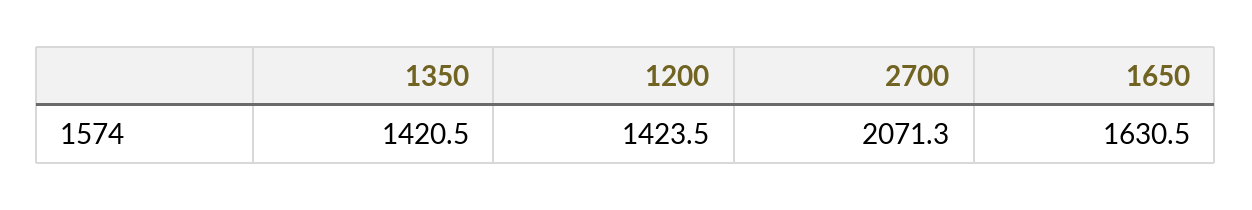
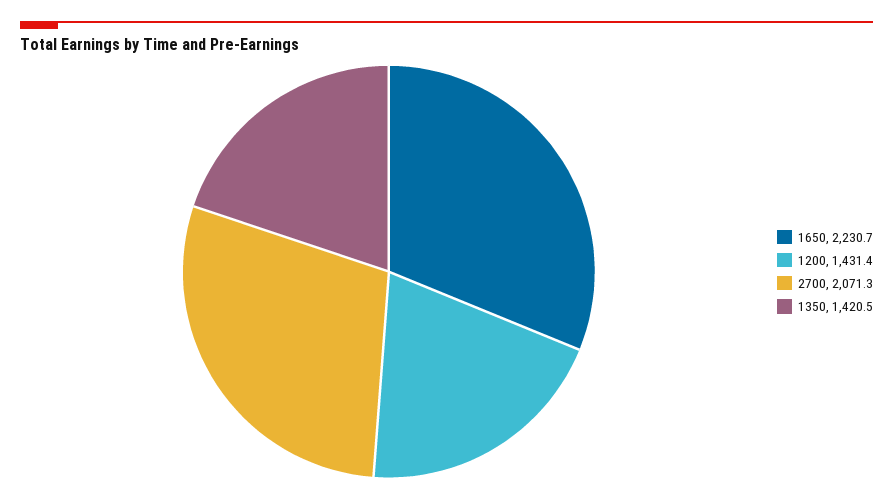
  {
    "1350": 1420.5,
-   "1200": 1423.5,
+   "1200": 1431.4,
    "2700": 2071.3,
-   "1650": 1630.5
+   "1650": 2230.7
  }

